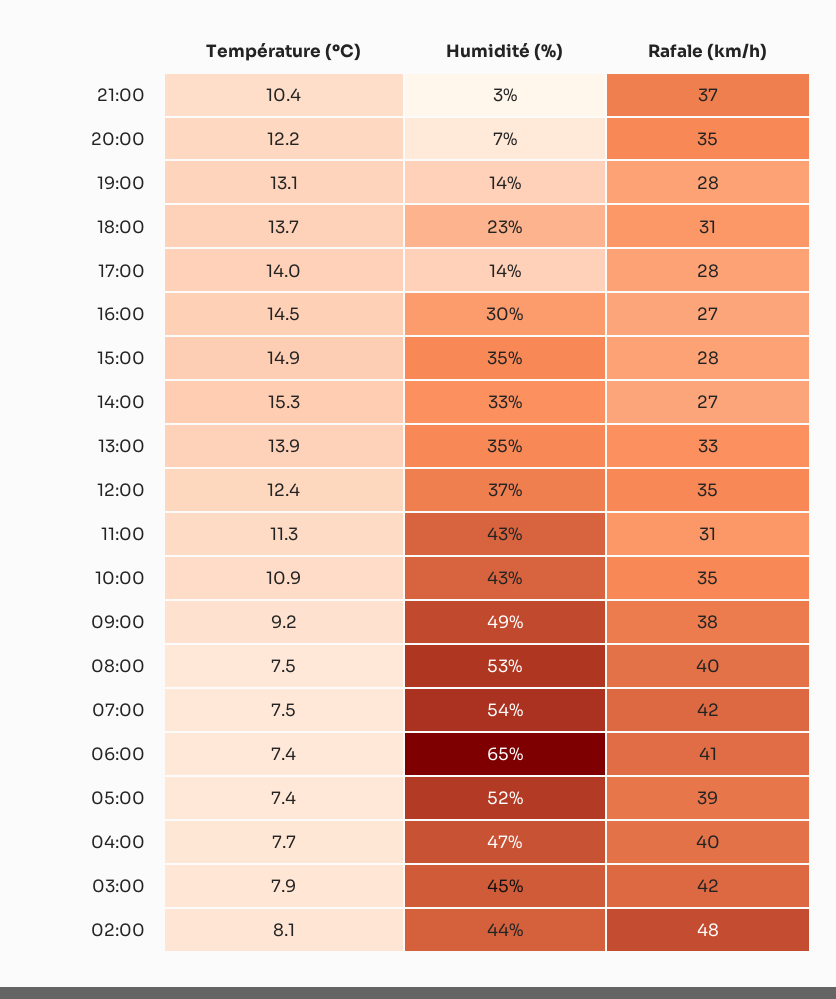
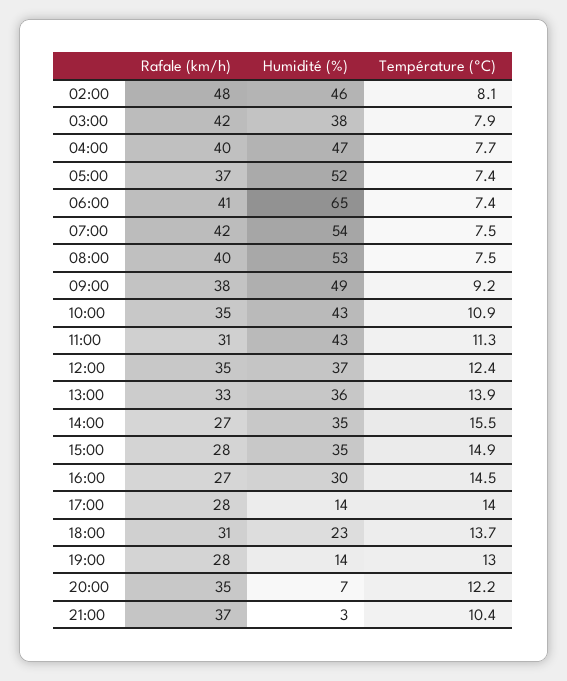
  {
    "Température (ºC)": {
      "21:00": 10.4,
      "20:00": 12.2,
-     "19:00": 13.1,
+     "19:00": 13,
      "18:00": 13.7,
      "17:00": 14,
      "16:00": 14.5,
      "15:00": 14.9,
-     "14:00": 15.3,
+     "14:00": 15.5,
      "13:00": 13.9,
      "12:00": 12.4,
      "11:00": 11.3,
      "10:00": 10.9,
      "09:00": 9.2,
      "08:00": 7.5,
      "07:00": 7.5,
      "06:00": 7.4,
      "05:00": 7.4,
      "04:00": 7.7,
      "03:00": 7.9,
      "02:00": 8.1
    },
    "Humidité (%)": {
      "21:00": 3,
      "20:00": 7,
      "19:00": 14,
      "18:00": 23,
      "17:00": 14,
      "16:00": 30,
      "15:00": 35,
-     "14:00": 33,
+     "14:00": 35,
-     "13:00": 35,
+     "13:00": 36,
      "12:00": 37,
      "11:00": 43,
      "10:00": 43,
      "09:00": 49,
      "08:00": 53,
      "07:00": 54,
      "06:00": 65,
      "05:00": 52,
      "04:00": 47,
-     "03:00": 45,
+     "03:00": 38,
-     "02:00": 44
+     "02:00": 46
    },
    "Rafale (km/h)": {
      "21:00": 37,
      "20:00": 35,
      "19:00": 28,
      "18:00": 31,
      "17:00": 28,
      "16:00": 27,
      "15:00": 28,
      "14:00": 27,
      "13:00": 33,
      "12:00": 35,
      "11:00": 31,
      "10:00": 35,
      "09:00": 38,
      "08:00": 40,
      "07:00": 42,
      "06:00": 41,
-     "05:00": 39,
+     "05:00": 37,
      "04:00": 40,
      "03:00": 42,
      "02:00": 48
    }
  }

